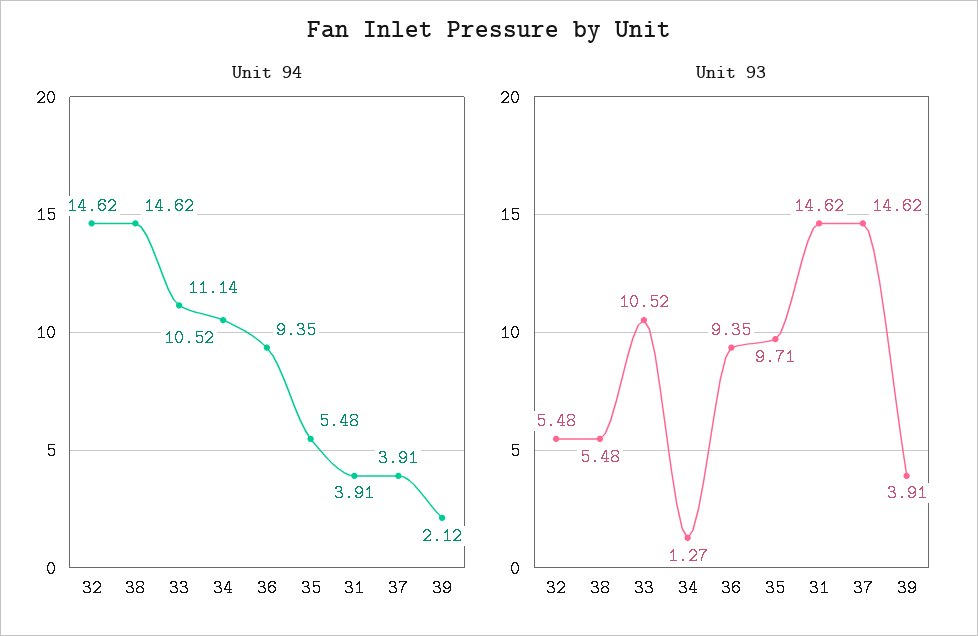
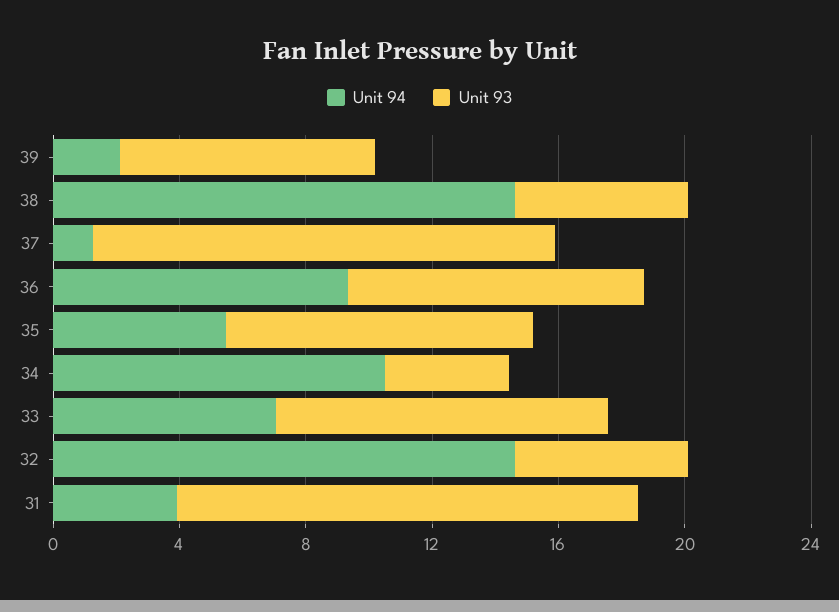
  {
    "Unit 94": {
      "32": 14.62,
      "38": 14.62,
-     "33": 11.14,
+     "33": 7,
      "34": 10.52,
      "36": 9.35,
      "35": 5.48,
      "31": 3.91,
-     "37": 3.91,
+     "37": 1,
      "39": 2.12
    },
    "Unit 93": {
      "32": 5.48,
      "38": 5.48,
      "33": 10.52,
-     "34": 1.27,
+     "34": 4,
      "36": 9.35,
      "35": 9.71,
      "31": 14.62,
      "37": 14.62,
-     "39": 3.91
+     "39": 8
    }
  }

